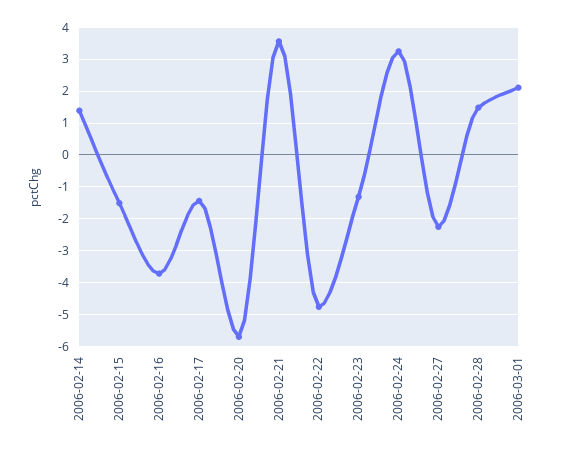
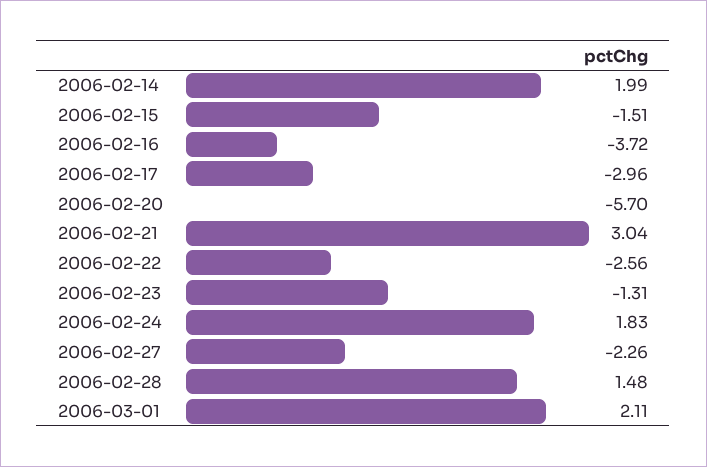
  {
-   "2006-02-14": 1.4,
+   "2006-02-14": 1.99,
    "2006-02-15": -1.51,
    "2006-02-16": -3.72,
-   "2006-02-17": -1.4,
+   "2006-02-17": -2.96,
    "2006-02-20": -5.7,
-   "2006-02-21": 3.6,
+   "2006-02-21": 3.04,
-   "2006-02-22": -4.8,
+   "2006-02-22": -2.56,
    "2006-02-23": -1.31,
-   "2006-02-24": 3.2,
+   "2006-02-24": 1.83,
    "2006-02-27": -2.26,
    "2006-02-28": 1.48,
    "2006-03-01": 2.11
  }

